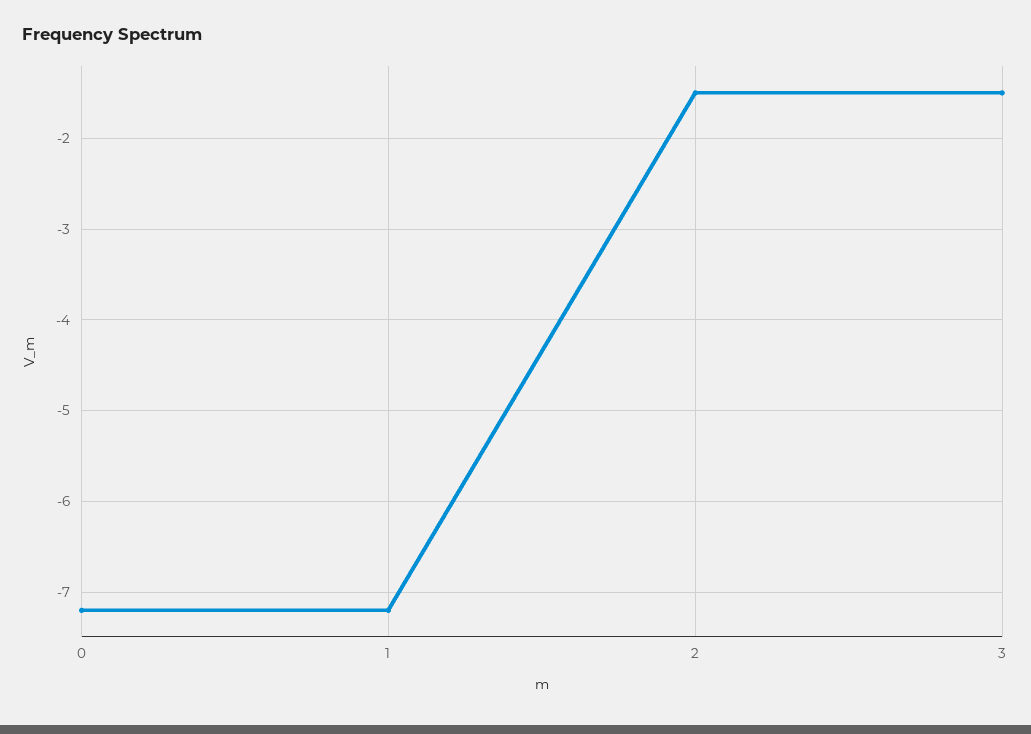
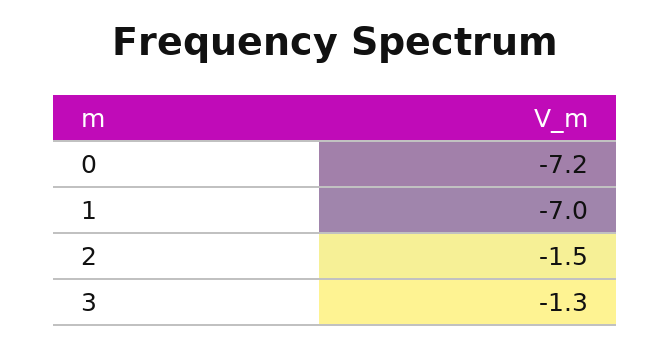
  {
    "0": -7.2,
-   "1": -7.2,
+   "1": -7,
    "2": -1.5,
-   "3": -1.5
+   "3": -1.3
  }

